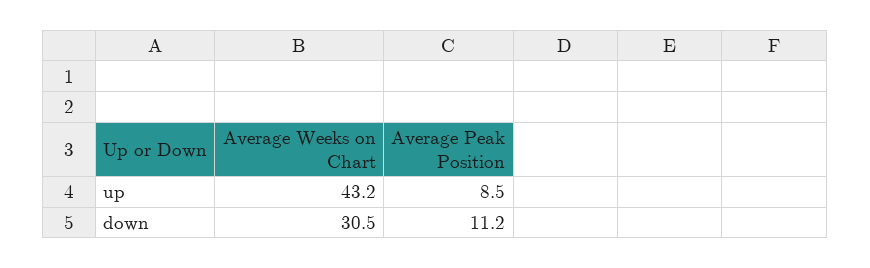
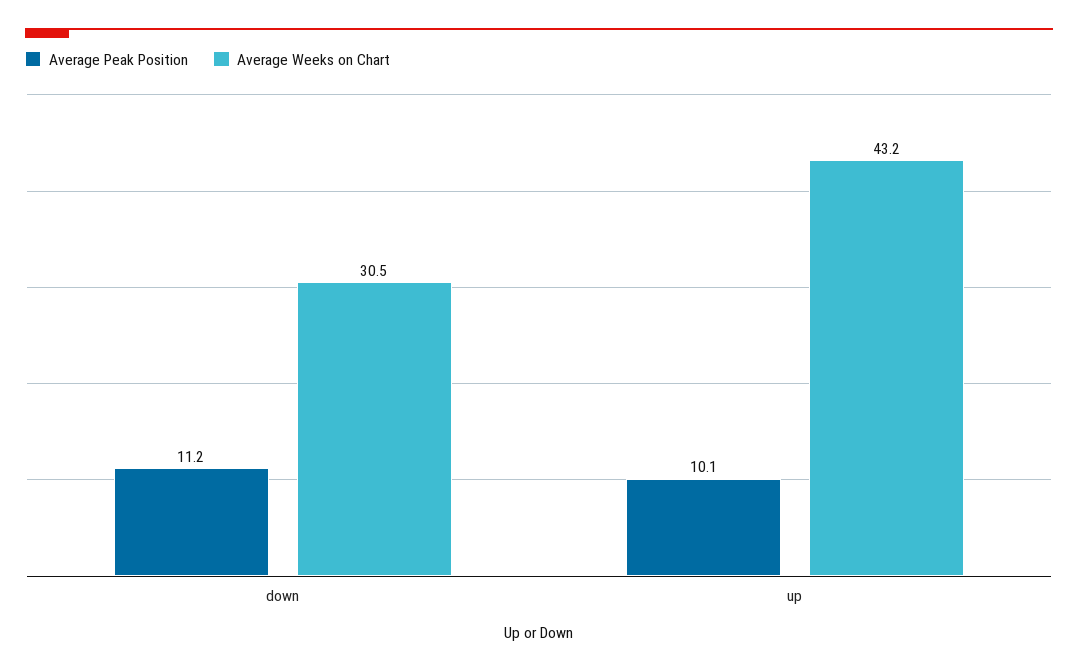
  {
    "Average Weeks on Chart": {
      "up": 43.2,
      "down": 30.5
    },
    "Average Peak Position": {
-     "up": 8.5,
+     "up": 10.1,
      "down": 11.2
    }
  }

